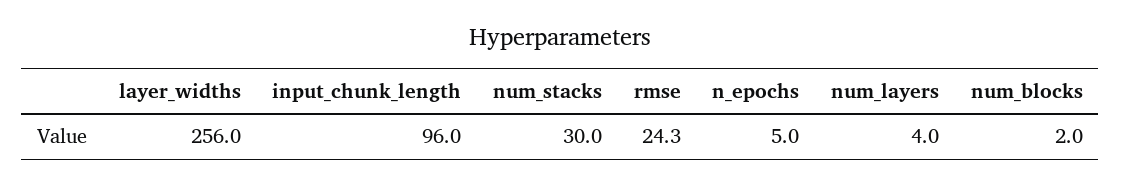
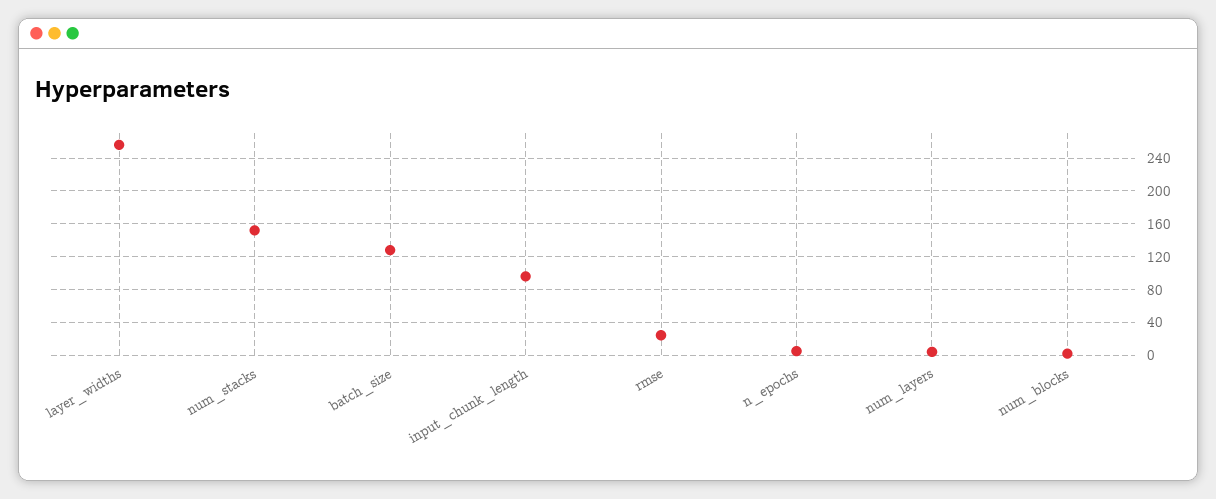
  {
    "layer_widths": 256,
    "input_chunk_length": 96,
-   "num_stacks": 30,
+   "num_stacks": 150,
    "rmse": 24.3,
    "n_epochs": 5,
    "num_layers": 4,
-   "num_blocks": 2
+   "num_blocks": 2,
+   "batch_size": 130
  }

